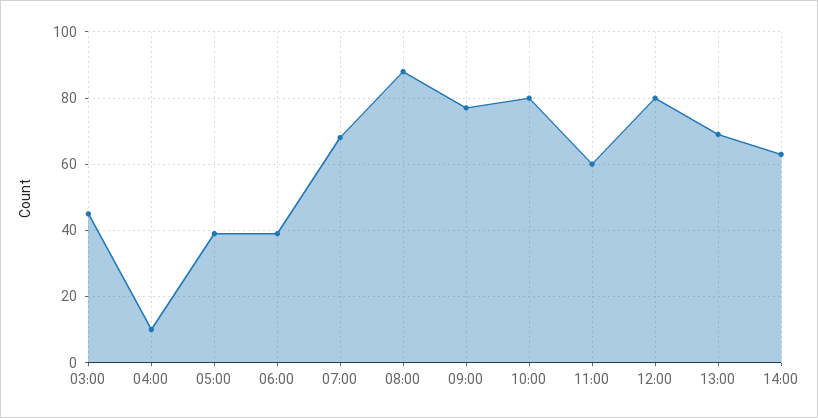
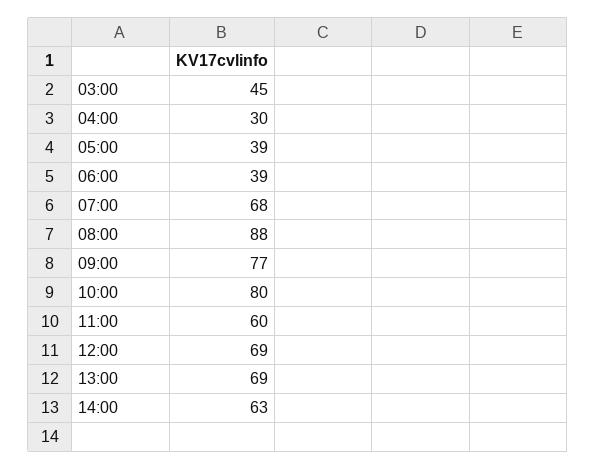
  {
    "03:00": 45,
-   "04:00": 10,
+   "04:00": 30,
    "05:00": 39,
    "06:00": 39,
    "07:00": 68,
    "08:00": 88,
    "09:00": 77,
    "10:00": 80,
    "11:00": 60,
-   "12:00": 80,
+   "12:00": 69,
    "13:00": 69,
    "14:00": 63
  }

